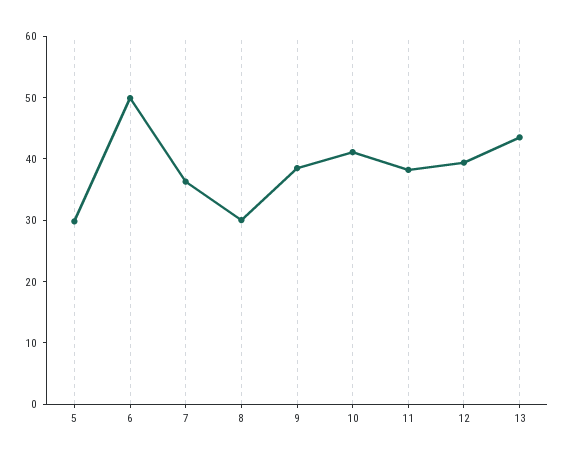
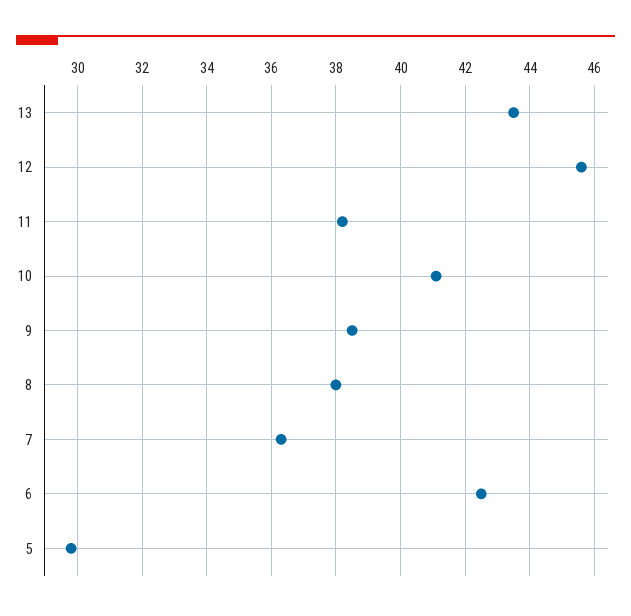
  {
    "5": 30,
-   "6": 50,
+   "6": 42.5,
    "7": 36.5,
-   "8": 30,
+   "8": 38,
    "9": 38.5,
    "10": 41,
    "11": 38,
-   "12": 40,
+   "12": 45.5,
    "13": 43.5
  }

